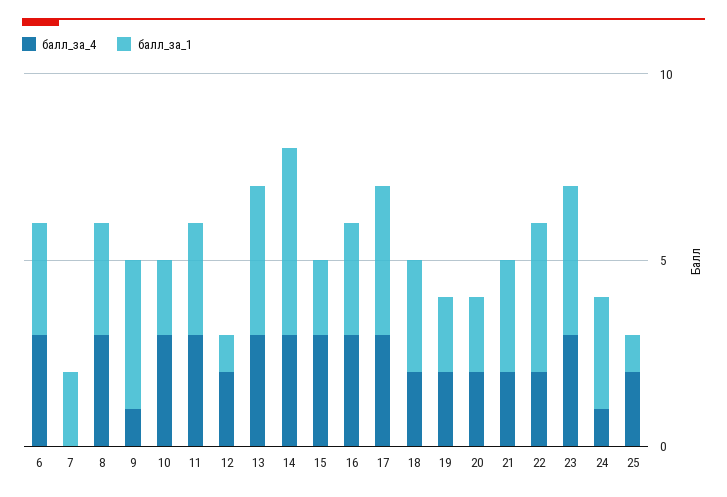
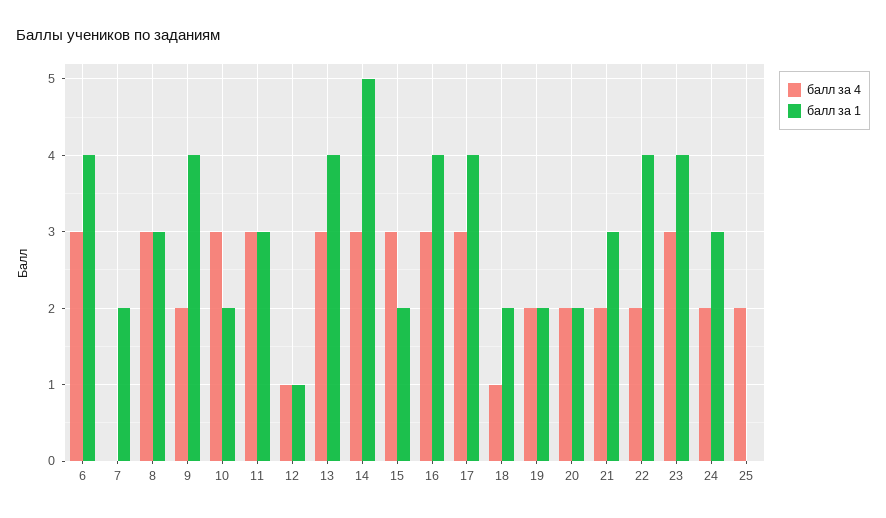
  {
    "балл_за_4": {
      "6": 3,
      "7": 0,
      "8": 3,
-     "9": 1,
+     "9": 2,
      "10": 3,
      "11": 3,
-     "12": 2,
+     "12": 1,
      "13": 3,
      "14": 3,
      "15": 3,
      "16": 3,
      "17": 3,
-     "18": 2,
+     "18": 1,
      "19": 2,
      "20": 2,
      "21": 2,
      "22": 2,
      "23": 3,
-     "24": 1,
+     "24": 2,
      "25": 2
    },
    "балл_за_1": {
-     "6": 3,
+     "6": 4,
      "7": 2,
      "8": 3,
      "9": 4,
      "10": 2,
      "11": 3,
      "12": 1,
      "13": 4,
      "14": 5,
      "15": 2,
-     "16": 3,
+     "16": 4,
      "17": 4,
-     "18": 3,
+     "18": 2,
      "19": 2,
      "20": 2,
      "21": 3,
      "22": 4,
      "23": 4,
      "24": 3,
-     "25": 1
+     "25": 0
    }
  }

